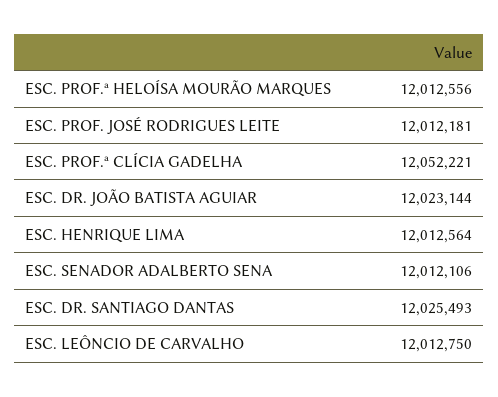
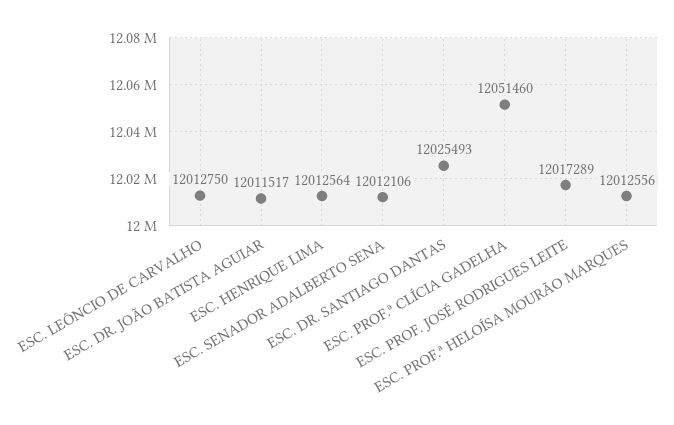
  {
    "ESC. PROF.ª HELOÍSA MOURÃO MARQUES": 12012556,
-   "ESC. PROF. JOSÉ RODRIGUES LEITE": 12012181,
+   "ESC. PROF. JOSÉ RODRIGUES LEITE": 12017289,
-   "ESC. PROF.ª CLÍCIA GADELHA": 12052221,
+   "ESC. PROF.ª CLÍCIA GADELHA": 12051460,
-   "ESC. DR. JOÃO BATISTA AGUIAR": 12023144,
+   "ESC. DR. JOÃO BATISTA AGUIAR": 12011517,
    "ESC. HENRIQUE LIMA": 12012564,
    "ESC. SENADOR ADALBERTO SENA": 12012106,
    "ESC. DR. SANTIAGO DANTAS": 12025493,
    "ESC. LEÔNCIO DE CARVALHO": 12012750
  }

